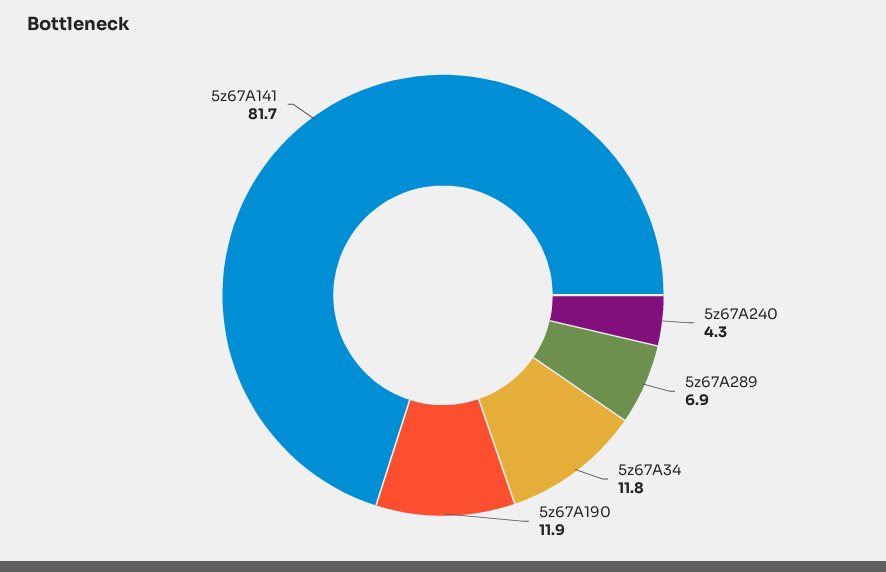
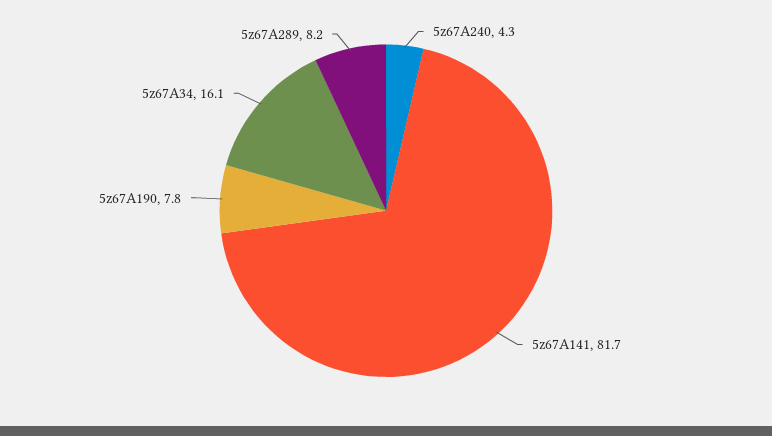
  {
    "5z67A240": 4.3,
-   "5z67A289": 6.9,
+   "5z67A289": 8.2,
-   "5z67A34": 11.8,
+   "5z67A34": 16.1,
-   "5z67A190": 11.9,
+   "5z67A190": 7.8,
    "5z67A141": 81.7
  }

